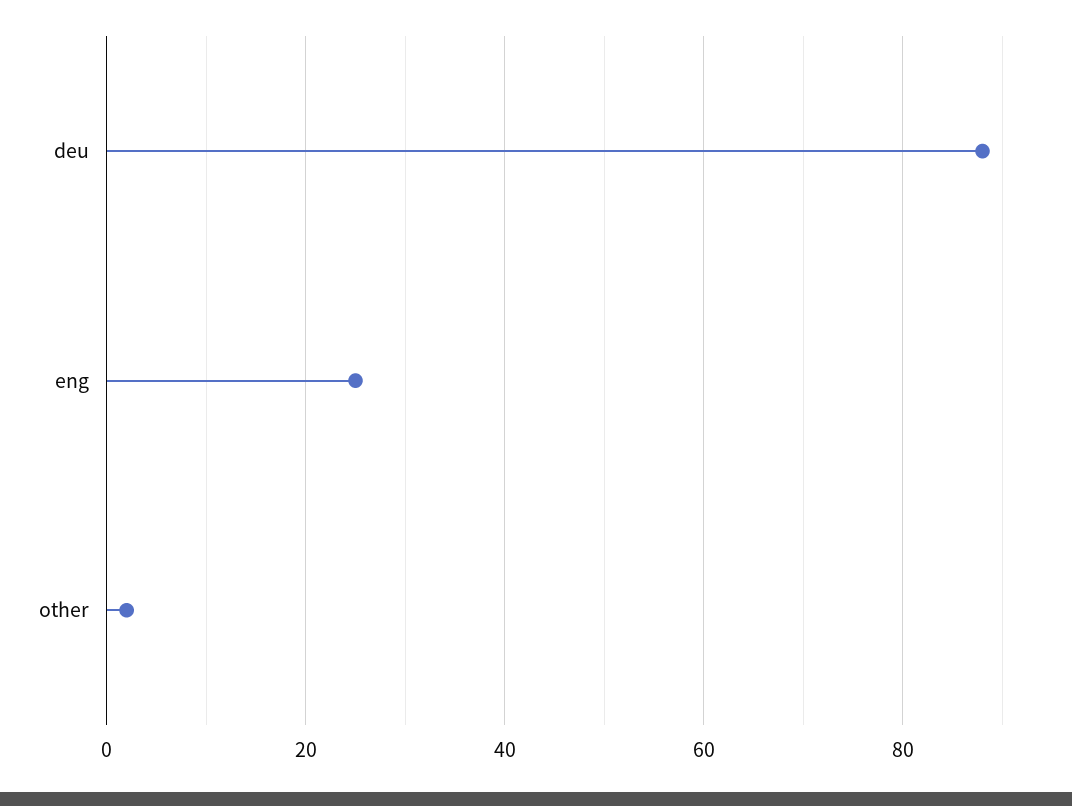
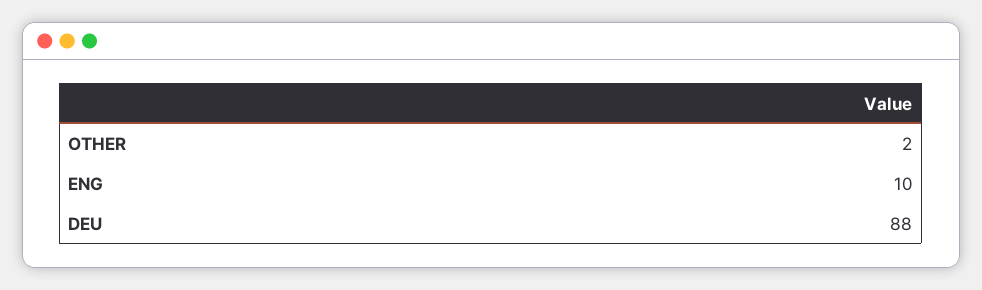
  {
    "deu": 88,
-   "eng": 25,
+   "eng": 10,
    "other": 2
  }

